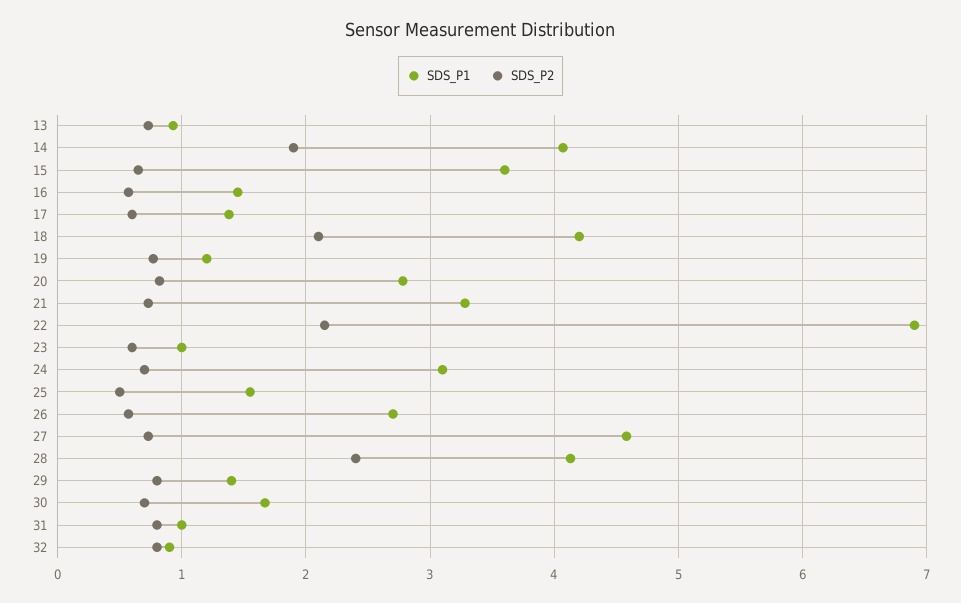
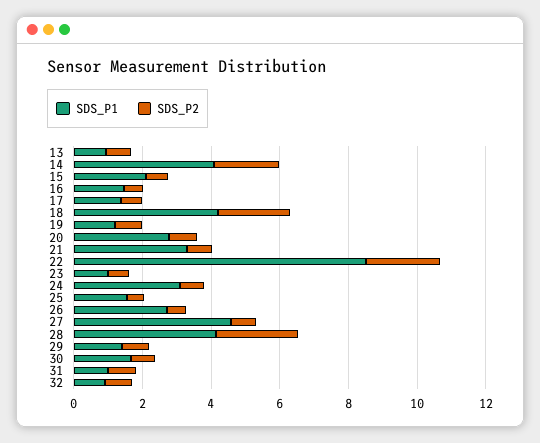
  {
    "SDS_P1": {
      "13": 0.9,
      "14": 4.1,
-     "15": 3.6,
+     "15": 2,
      "16": 1.5,
      "17": 1.4,
      "18": 4.2,
      "19": 1.2,
      "20": 2.8,
      "21": 3.3,
-     "22": 6.9,
+     "22": 8.5,
      "23": 1,
      "24": 3.1,
      "25": 1.6,
      "26": 2.7,
      "27": 4.6,
      "28": 4.1,
      "29": 1.4,
      "30": 1.7,
      "31": 1,
      "32": 0.9
    },
    "SDS_P2": {
      "13": 0.7,
      "14": 1.9,
      "15": 0.7,
      "16": 0.6,
      "17": 0.6,
      "18": 2.1,
      "19": 0.8,
      "20": 0.8,
      "21": 0.7,
      "22": 2.2,
      "23": 0.6,
      "24": 0.7,
      "25": 0.5,
      "26": 0.6,
      "27": 0.7,
      "28": 2.4,
      "29": 0.8,
      "30": 0.7,
      "31": 0.8,
      "32": 0.8
    }
  }

